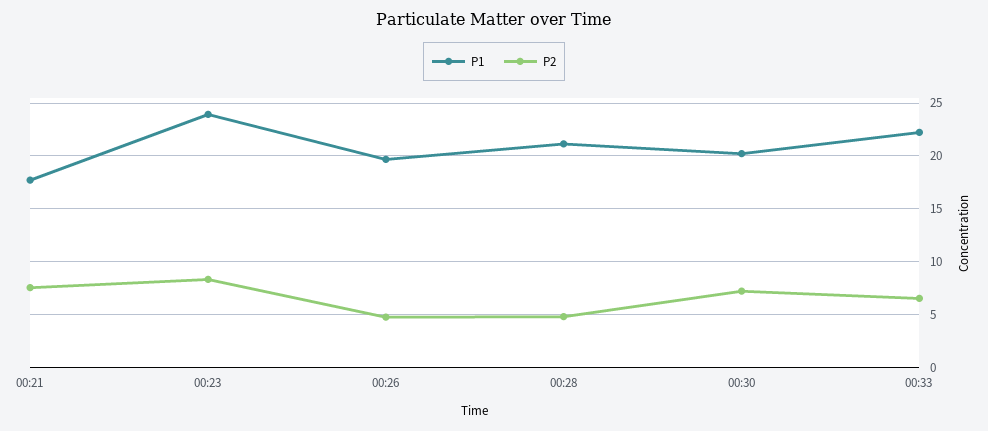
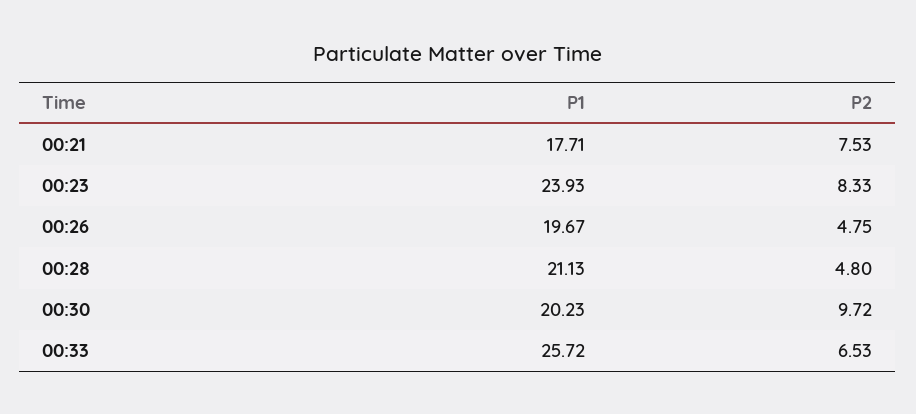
  {
    "P1": {
      "00:21": 17.71,
      "00:23": 23.93,
      "00:26": 19.67,
      "00:28": 21.13,
      "00:30": 20.23,
-     "00:33": 22
+     "00:33": 25.72
    },
    "P2": {
      "00:21": 7.53,
      "00:23": 8.33,
      "00:26": 4.75,
      "00:28": 4.8,
-     "00:30": 7,
+     "00:30": 9.72,
      "00:33": 6.53
    }
  }

